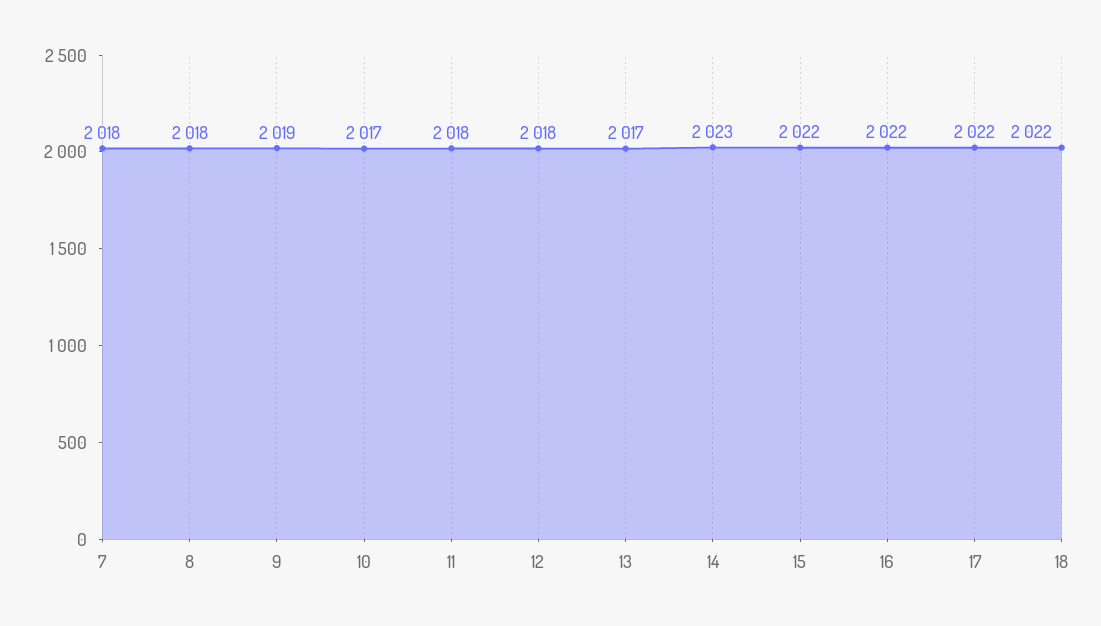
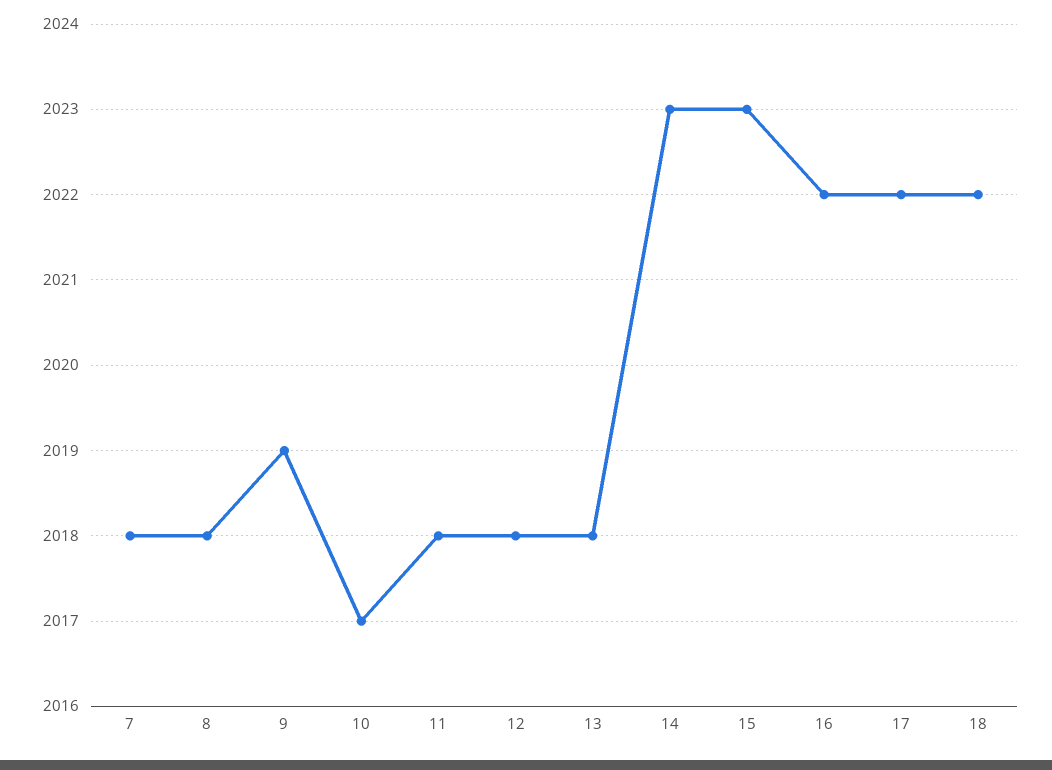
  {
    "7": 2018,
    "8": 2018,
    "9": 2019,
    "10": 2017,
    "11": 2018,
    "12": 2018,
-   "13": 2017,
+   "13": 2018,
    "14": 2023,
-   "15": 2022,
+   "15": 2023,
    "16": 2022,
    "17": 2022,
    "18": 2022
  }

